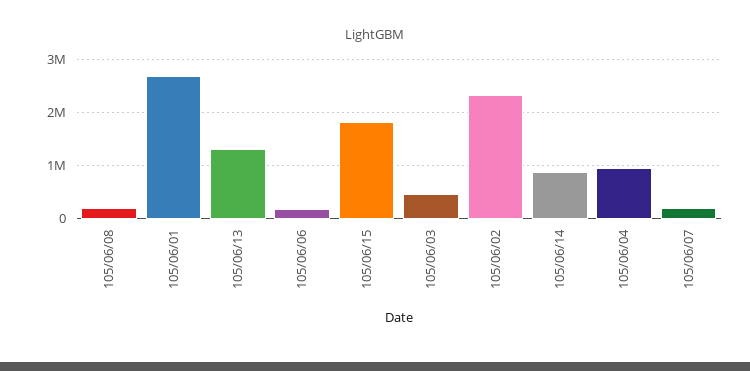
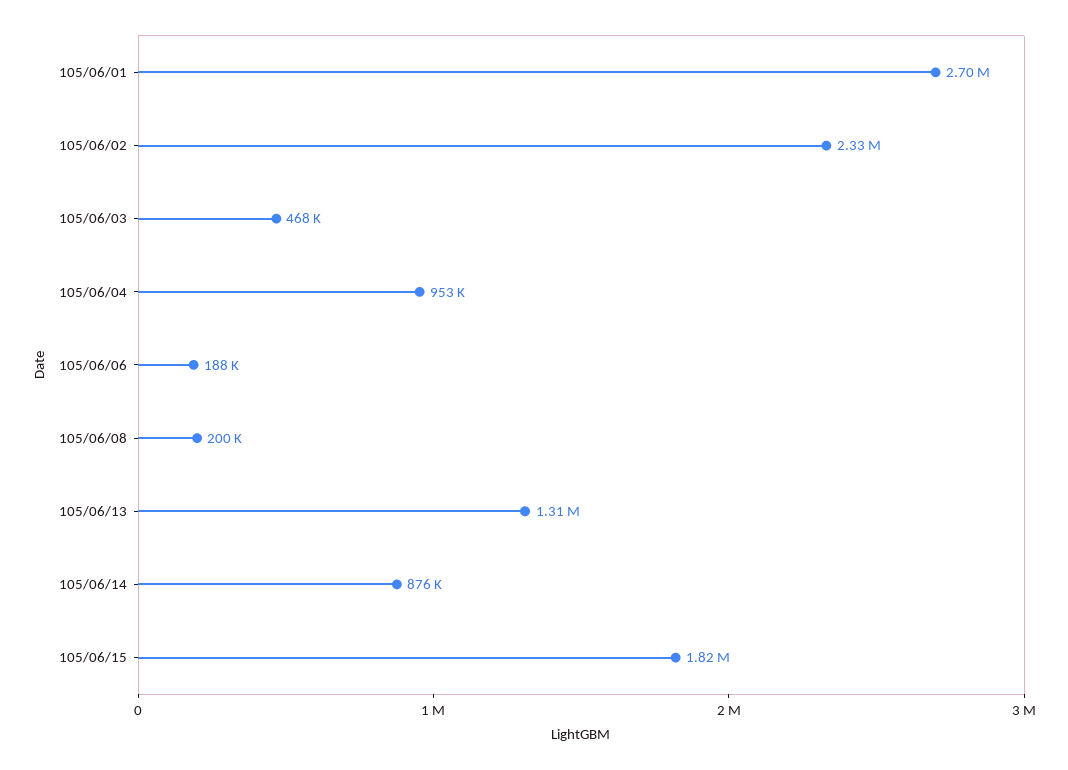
  {
    "105/06/08": 200000,
    "105/06/01": 2700000,
    "105/06/13": 1310000,
    "105/06/06": 188000,
    "105/06/15": 1820000,
    "105/06/03": 468000,
    "105/06/02": 2330000,
    "105/06/14": 876000,
-   "105/06/04": 953000,
+   "105/06/04": 953000
-   "105/06/07": 200000
  }

